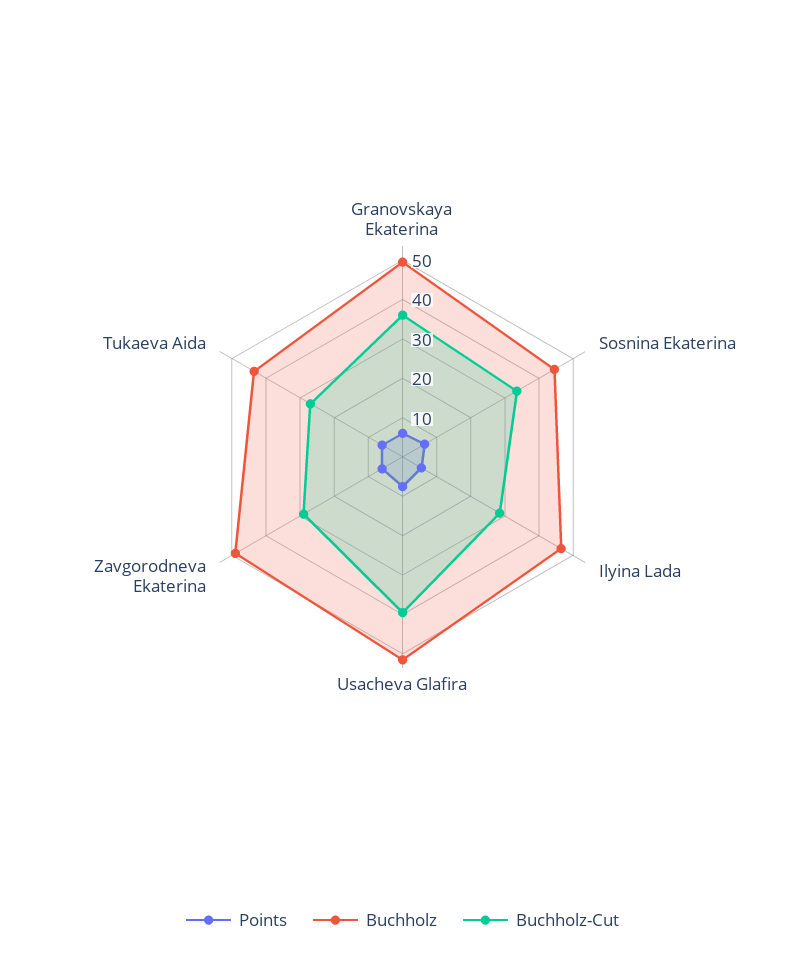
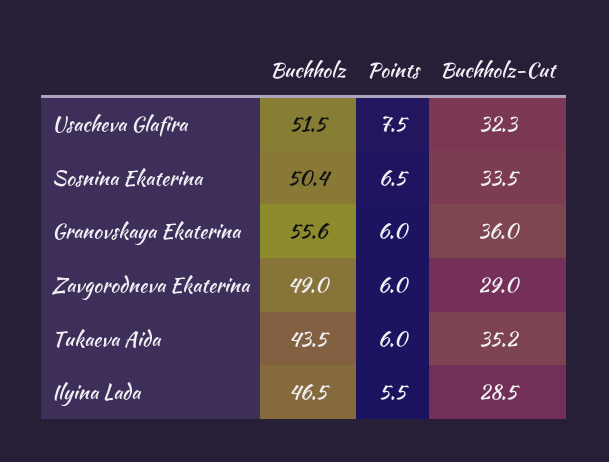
  {
    "Points": {
      "Granovskaya Ekaterina": 6,
      "Sosnina Ekaterina": 6.5,
      "Ilyina Lada": 5.5,
      "Usacheva Glafira": 7.5,
      "Zavgorodneva Ekaterina": 6,
      "Tukaeva Aida": 6
    },
    "Buchholz": {
-     "Granovskaya Ekaterina": 50,
+     "Granovskaya Ekaterina": 55.6,
-     "Sosnina Ekaterina": 45,
+     "Sosnina Ekaterina": 50.4,
      "Ilyina Lada": 46.5,
      "Usacheva Glafira": 51.5,
      "Zavgorodneva Ekaterina": 49,
      "Tukaeva Aida": 43.5
    },
    "Buchholz-Cut": {
      "Granovskaya Ekaterina": 36,
      "Sosnina Ekaterina": 33.5,
      "Ilyina Lada": 28.5,
-     "Usacheva Glafira": 40,
+     "Usacheva Glafira": 32.3,
      "Zavgorodneva Ekaterina": 29,
-     "Tukaeva Aida": 27.5
+     "Tukaeva Aida": 35.2
    }
  }

